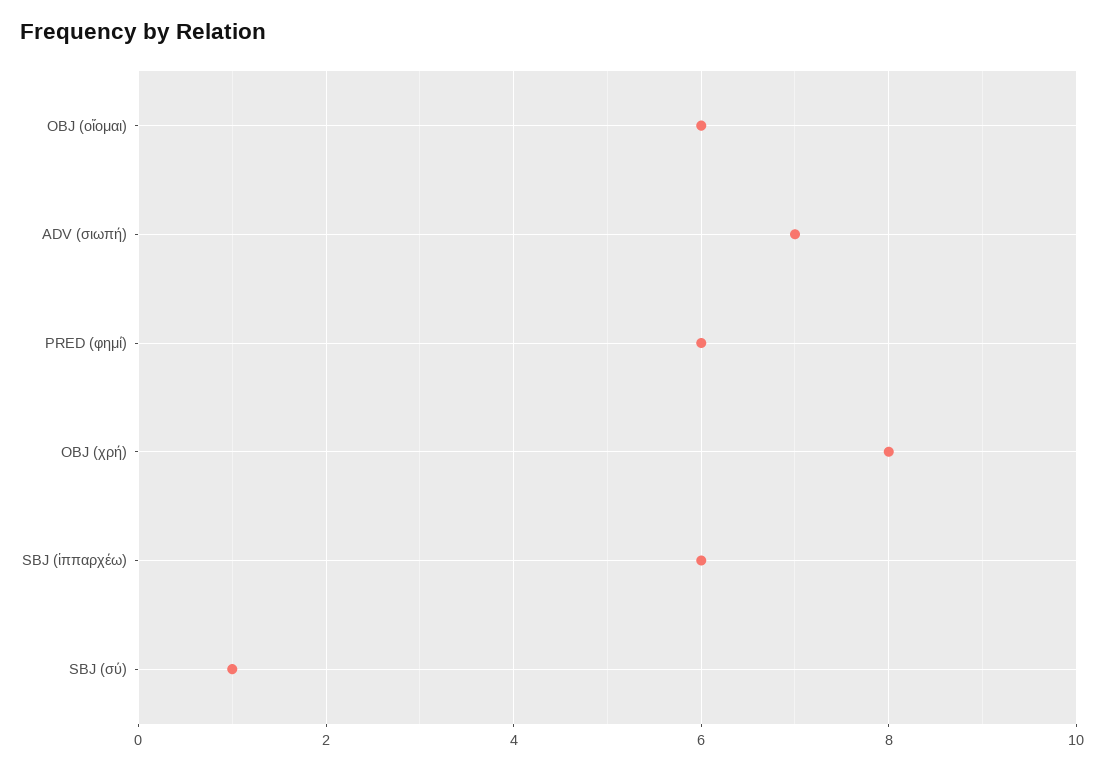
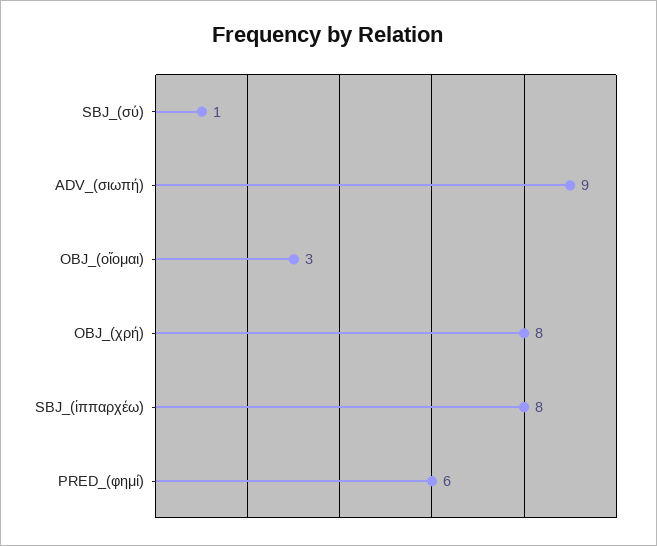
  {
-   "OBJ (οἴομαι)": 6,
+   "OBJ (οἴομαι)": 3,
-   "ADV (σιωπή)": 7,
+   "ADV (σιωπή)": 9,
    "PRED (φημί)": 6,
    "OBJ (χρή)": 8,
-   "SBJ (ἱππαρχέω)": 6,
+   "SBJ (ἱππαρχέω)": 8,
    "SBJ (σύ)": 1
  }

